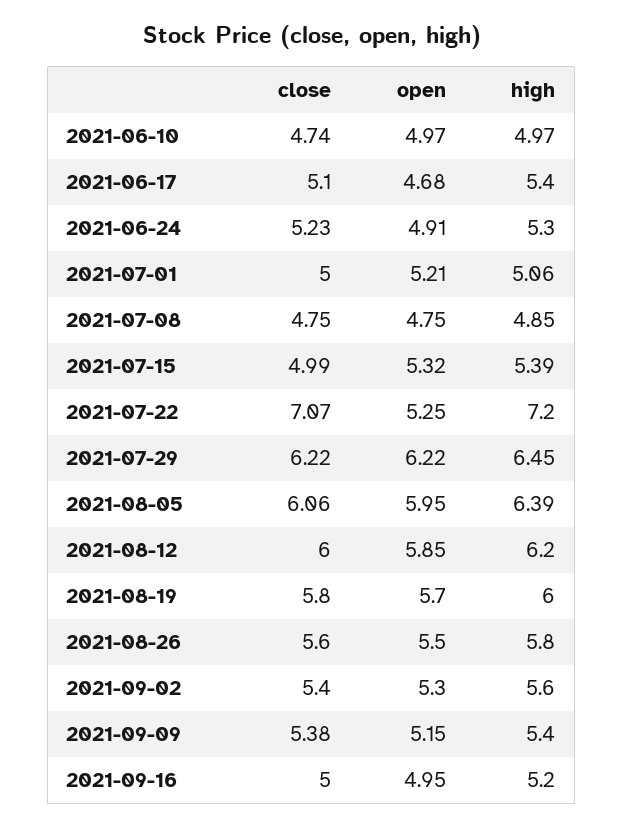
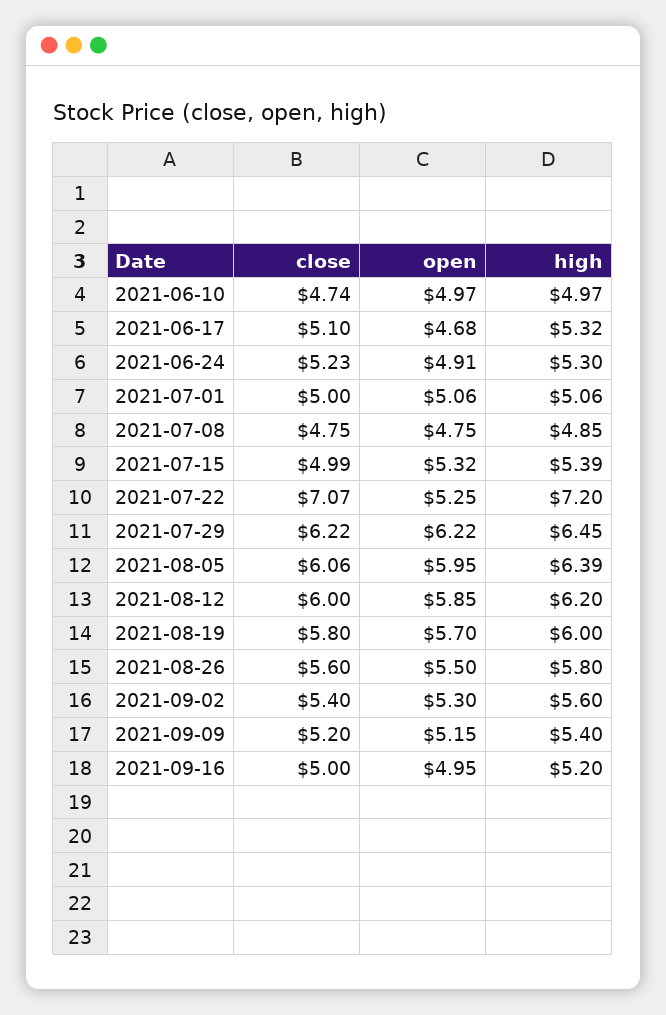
  {
    "close": {
      "2021-06-10": 4.74,
      "2021-06-17": 5.1,
      "2021-06-24": 5.23,
      "2021-07-01": 5,
      "2021-07-08": 4.75,
      "2021-07-15": 4.99,
      "2021-07-22": 7.07,
      "2021-07-29": 6.22,
      "2021-08-05": 6.06,
      "2021-08-12": 6,
      "2021-08-19": 5.8,
      "2021-08-26": 5.6,
      "2021-09-02": 5.4,
-     "2021-09-09": 5.38,
+     "2021-09-09": 5.2,
      "2021-09-16": 5
    },
    "open": {
      "2021-06-10": 4.97,
      "2021-06-17": 4.68,
      "2021-06-24": 4.91,
-     "2021-07-01": 5.21,
+     "2021-07-01": 5.06,
      "2021-07-08": 4.75,
      "2021-07-15": 5.32,
      "2021-07-22": 5.25,
      "2021-07-29": 6.22,
      "2021-08-05": 5.95,
      "2021-08-12": 5.85,
      "2021-08-19": 5.7,
      "2021-08-26": 5.5,
      "2021-09-02": 5.3,
      "2021-09-09": 5.15,
      "2021-09-16": 4.95
    },
    "high": {
      "2021-06-10": 4.97,
-     "2021-06-17": 5.4,
+     "2021-06-17": 5.32,
      "2021-06-24": 5.3,
      "2021-07-01": 5.06,
      "2021-07-08": 4.85,
      "2021-07-15": 5.39,
      "2021-07-22": 7.2,
      "2021-07-29": 6.45,
      "2021-08-05": 6.39,
      "2021-08-12": 6.2,
      "2021-08-19": 6,
      "2021-08-26": 5.8,
      "2021-09-02": 5.6,
      "2021-09-09": 5.4,
      "2021-09-16": 5.2
    }
  }

